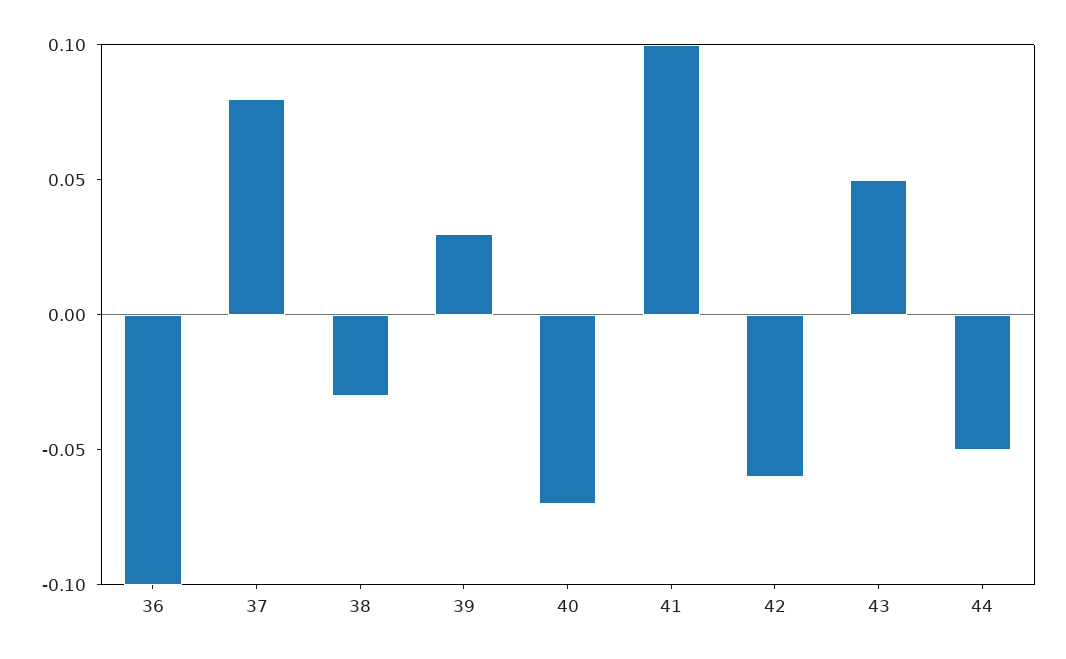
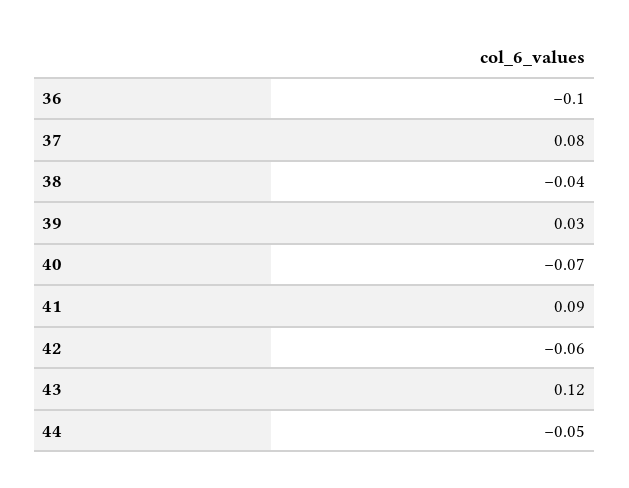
  {
    "36": -0.1,
    "37": 0.08,
-   "38": -0.03,
+   "38": -0.04,
    "39": 0.03,
    "40": -0.07,
-   "41": 0.1,
+   "41": 0.09,
    "42": -0.06,
-   "43": 0.05,
+   "43": 0.12,
    "44": -0.05
  }

